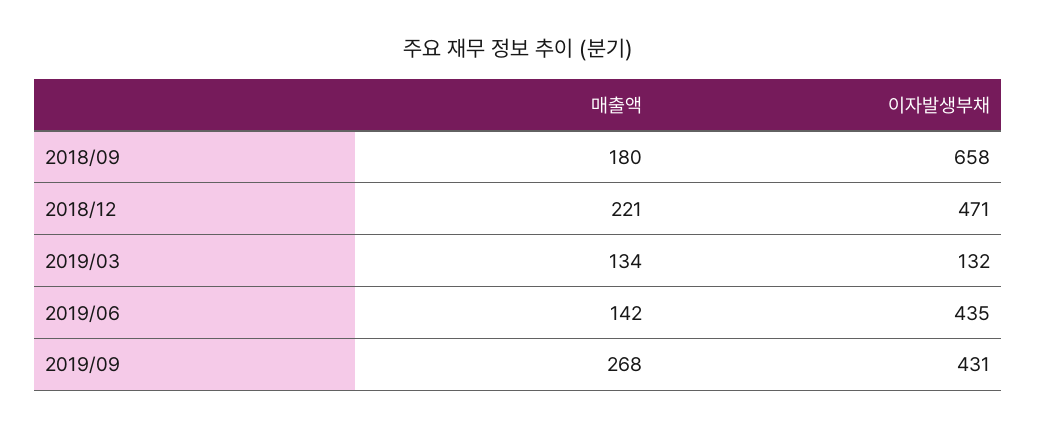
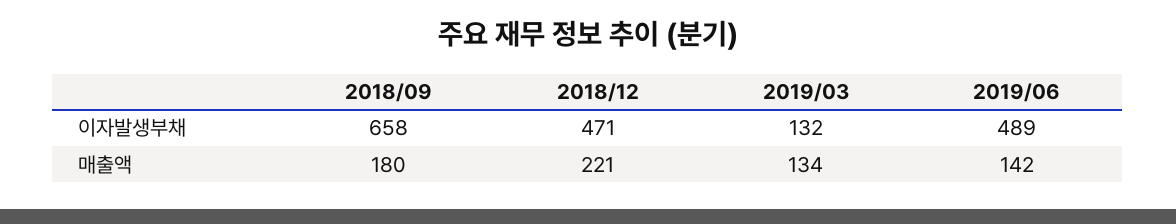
  {
    "매출액": {
      "2018/09": 180,
      "2018/12": 221,
      "2019/03": 134,
-     "2019/06": 142,
+     "2019/06": 142
-     "2019/09": 268
    },
    "이자발생부채": {
      "2018/09": 658,
      "2018/12": 471,
      "2019/03": 132,
-     "2019/06": 435,
+     "2019/06": 489
-     "2019/09": 431
    }
  }

